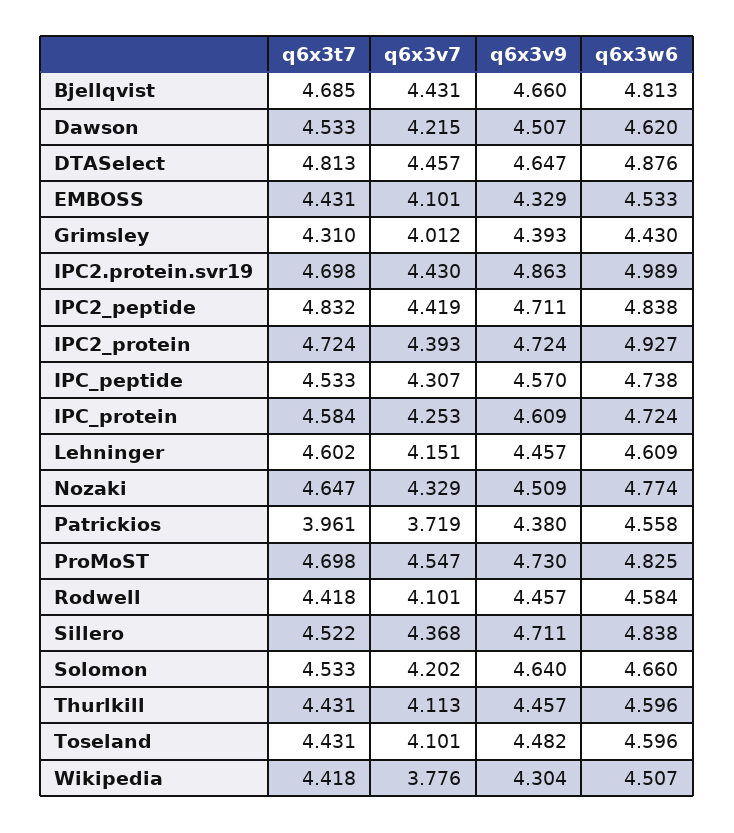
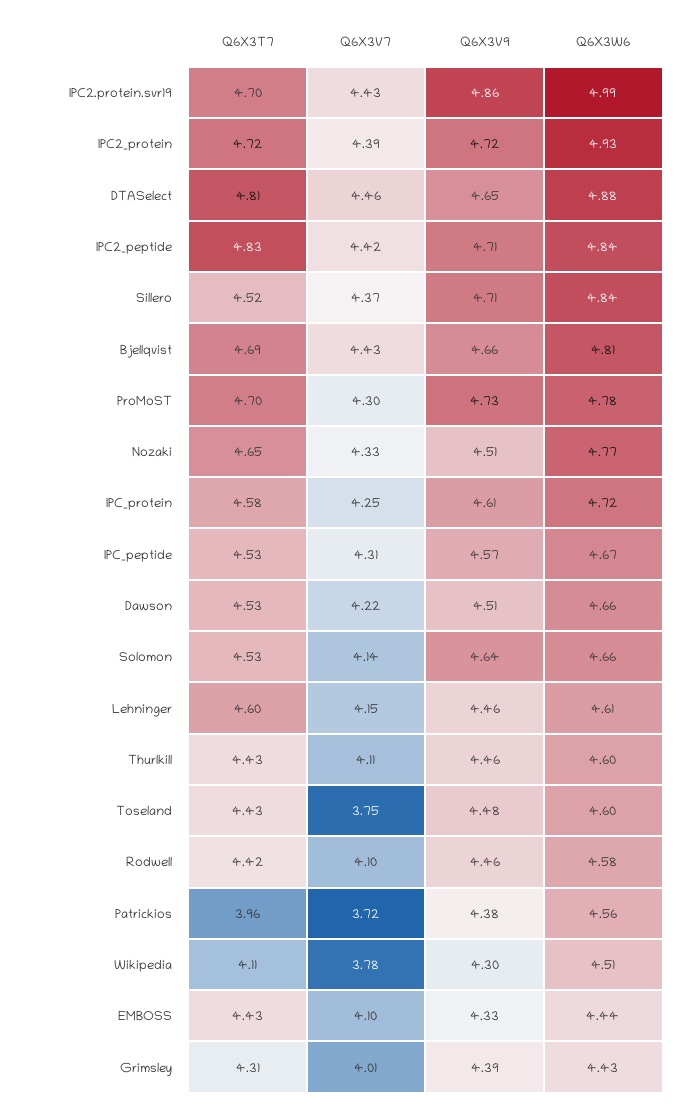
  {
    "q6x3t7": {
      "Bjellqvist": 4.685,
      "Dawson": 4.533,
      "DTASelect": 4.813,
      "EMBOSS": 4.431,
      "Grimsley": 4.31,
      "IPC2.protein.svr19": 4.698,
      "IPC2_peptide": 4.832,
      "IPC2_protein": 4.724,
      "IPC_peptide": 4.533,
      "IPC_protein": 4.584,
      "Lehninger": 4.602,
      "Nozaki": 4.647,
      "Patrickios": 3.961,
      "ProMoST": 4.698,
      "Rodwell": 4.418,
      "Sillero": 4.522,
      "Solomon": 4.533,
      "Thurlkill": 4.431,
      "Toseland": 4.431,
-     "Wikipedia": 4.418
+     "Wikipedia": 4.11
    },
    "q6x3v7": {
      "Bjellqvist": 4.431,
      "Dawson": 4.215,
      "DTASelect": 4.457,
      "EMBOSS": 4.101,
      "Grimsley": 4.012,
      "IPC2.protein.svr19": 4.43,
      "IPC2_peptide": 4.419,
      "IPC2_protein": 4.393,
      "IPC_peptide": 4.307,
      "IPC_protein": 4.253,
      "Lehninger": 4.151,
      "Nozaki": 4.329,
      "Patrickios": 3.719,
-     "ProMoST": 4.547,
+     "ProMoST": 4.3,
      "Rodwell": 4.101,
      "Sillero": 4.368,
-     "Solomon": 4.202,
+     "Solomon": 4.14,
      "Thurlkill": 4.113,
-     "Toseland": 4.101,
+     "Toseland": 3.75,
      "Wikipedia": 3.776
    },
    "q6x3v9": {
      "Bjellqvist": 4.66,
      "Dawson": 4.507,
      "DTASelect": 4.647,
      "EMBOSS": 4.329,
      "Grimsley": 4.393,
      "IPC2.protein.svr19": 4.863,
      "IPC2_peptide": 4.711,
      "IPC2_protein": 4.724,
      "IPC_peptide": 4.57,
      "IPC_protein": 4.609,
      "Lehninger": 4.457,
      "Nozaki": 4.509,
      "Patrickios": 4.38,
      "ProMoST": 4.73,
      "Rodwell": 4.457,
      "Sillero": 4.711,
      "Solomon": 4.64,
      "Thurlkill": 4.457,
      "Toseland": 4.482,
      "Wikipedia": 4.304
    },
    "q6x3w6": {
      "Bjellqvist": 4.813,
-     "Dawson": 4.62,
+     "Dawson": 4.66,
      "DTASelect": 4.876,
-     "EMBOSS": 4.533,
+     "EMBOSS": 4.44,
      "Grimsley": 4.43,
      "IPC2.protein.svr19": 4.989,
      "IPC2_peptide": 4.838,
      "IPC2_protein": 4.927,
-     "IPC_peptide": 4.738,
+     "IPC_peptide": 4.67,
      "IPC_protein": 4.724,
      "Lehninger": 4.609,
      "Nozaki": 4.774,
      "Patrickios": 4.558,
-     "ProMoST": 4.825,
+     "ProMoST": 4.78,
      "Rodwell": 4.584,
      "Sillero": 4.838,
      "Solomon": 4.66,
      "Thurlkill": 4.596,
      "Toseland": 4.596,
      "Wikipedia": 4.507
    }
  }

